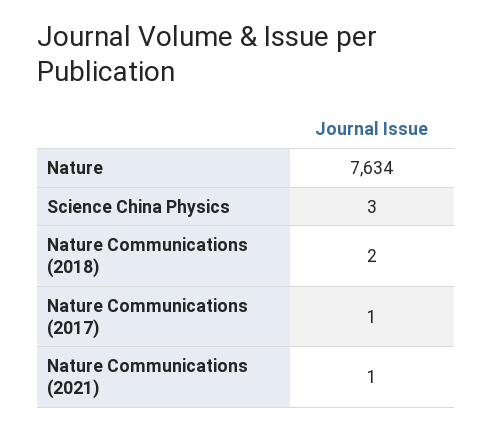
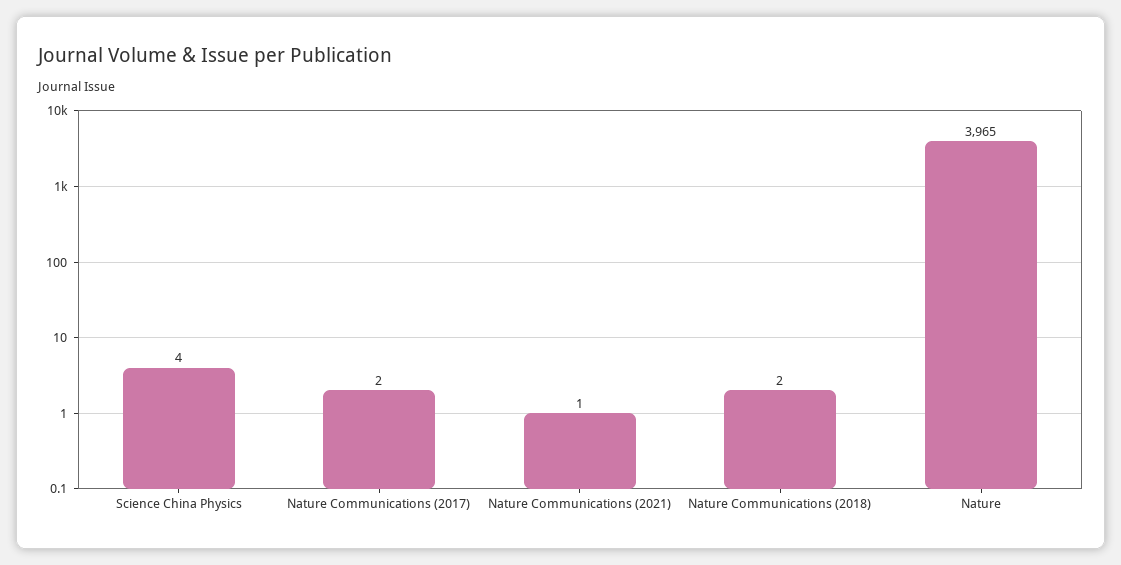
  {
-   "Nature": 7634,
+   "Nature": 3965,
-   "Science China Physics": 3,
+   "Science China Physics": 4,
    "Nature Communications (2018)": 2,
-   "Nature Communications (2017)": 1,
+   "Nature Communications (2017)": 2,
    "Nature Communications (2021)": 1
  }

